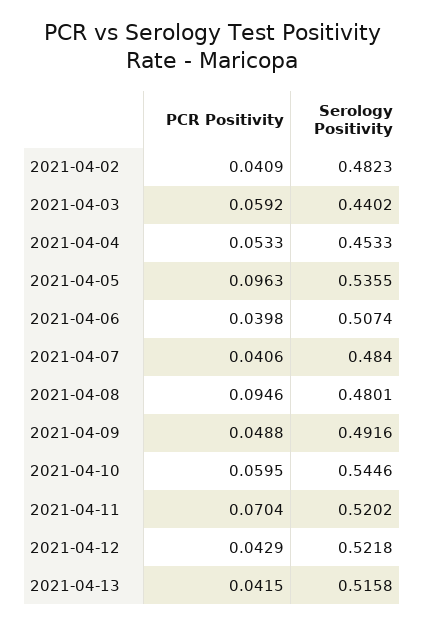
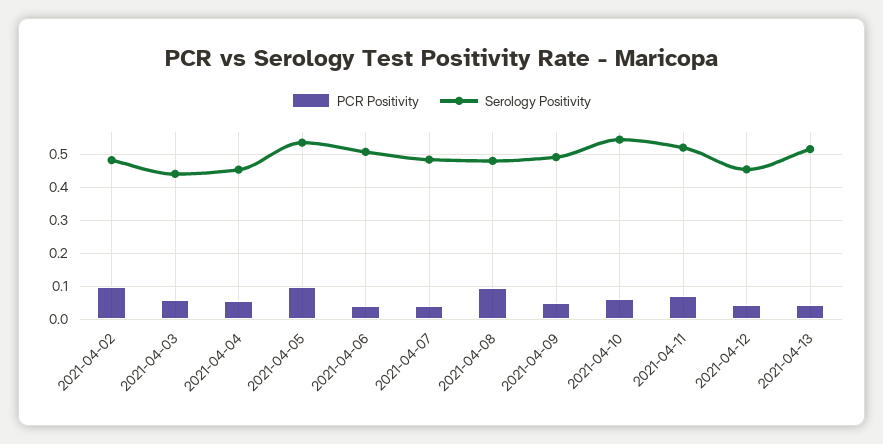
  {
    "PCR Positivity": {
-     "2021-04-02": 0.0409,
+     "2021-04-02": 0.1,
      "2021-04-03": 0.0592,
      "2021-04-04": 0.0533,
      "2021-04-05": 0.0963,
      "2021-04-06": 0.0398,
      "2021-04-07": 0.0406,
      "2021-04-08": 0.0946,
      "2021-04-09": 0.0488,
      "2021-04-10": 0.0595,
      "2021-04-11": 0.0704,
      "2021-04-12": 0.0429,
      "2021-04-13": 0.0415
    },
    "Serology Positivity": {
      "2021-04-02": 0.4823,
      "2021-04-03": 0.4402,
      "2021-04-04": 0.4533,
      "2021-04-05": 0.5355,
      "2021-04-06": 0.5074,
      "2021-04-07": 0.484,
      "2021-04-08": 0.4801,
      "2021-04-09": 0.4916,
      "2021-04-10": 0.5446,
      "2021-04-11": 0.5202,
-     "2021-04-12": 0.5218,
+     "2021-04-12": 0.46,
      "2021-04-13": 0.5158
    }
  }

